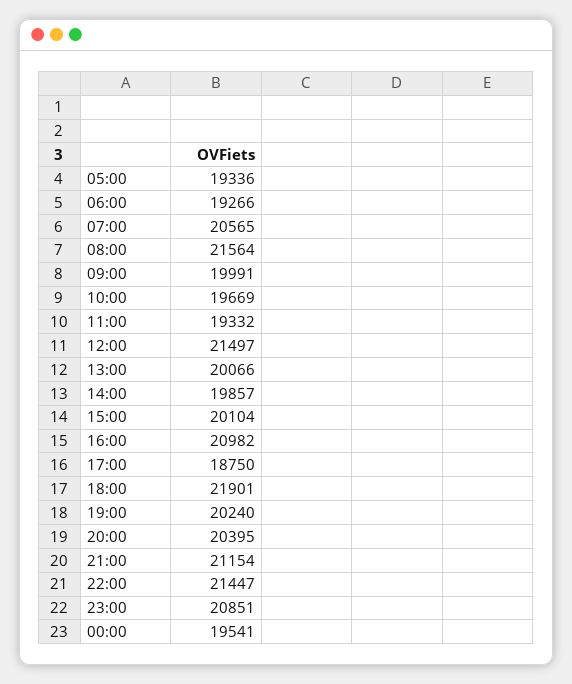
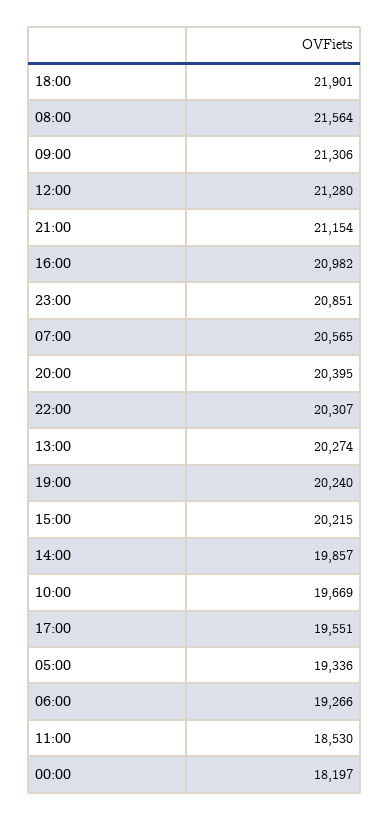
  {
    "05:00": 19336,
    "06:00": 19266,
    "07:00": 20565,
    "08:00": 21564,
-   "09:00": 19991,
+   "09:00": 21306,
    "10:00": 19669,
-   "11:00": 19332,
+   "11:00": 18530,
-   "12:00": 21497,
+   "12:00": 21280,
-   "13:00": 20066,
+   "13:00": 20274,
    "14:00": 19857,
-   "15:00": 20104,
+   "15:00": 20215,
    "16:00": 20982,
-   "17:00": 18750,
+   "17:00": 19551,
    "18:00": 21901,
    "19:00": 20240,
    "20:00": 20395,
    "21:00": 21154,
-   "22:00": 21447,
+   "22:00": 20307,
    "23:00": 20851,
-   "00:00": 19541
+   "00:00": 18197
  }

